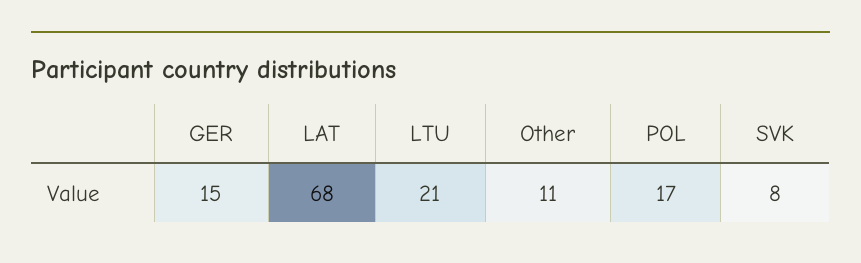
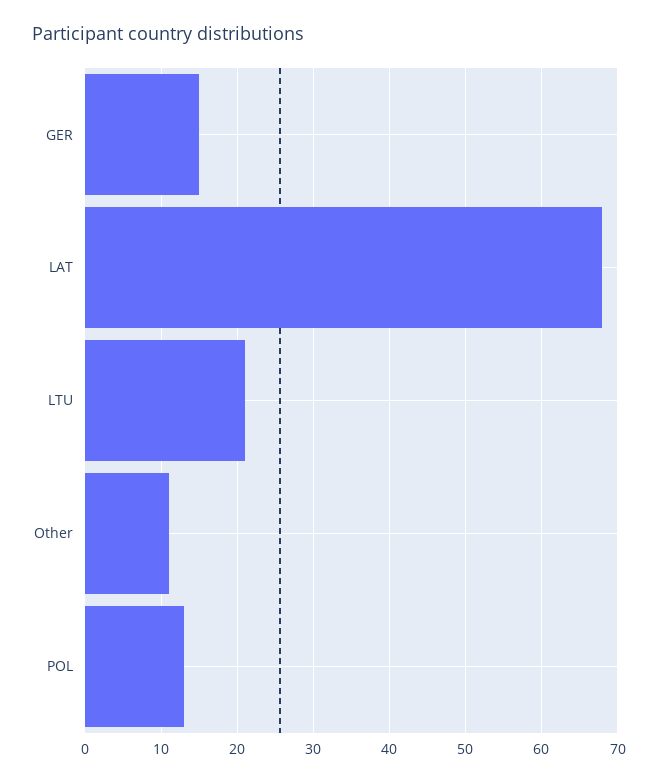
  {
    "GER": 15,
    "LAT": 68,
    "LTU": 21,
    "Other": 11,
-   "POL": 17,
+   "POL": 13
-   "SVK": 8
  }

